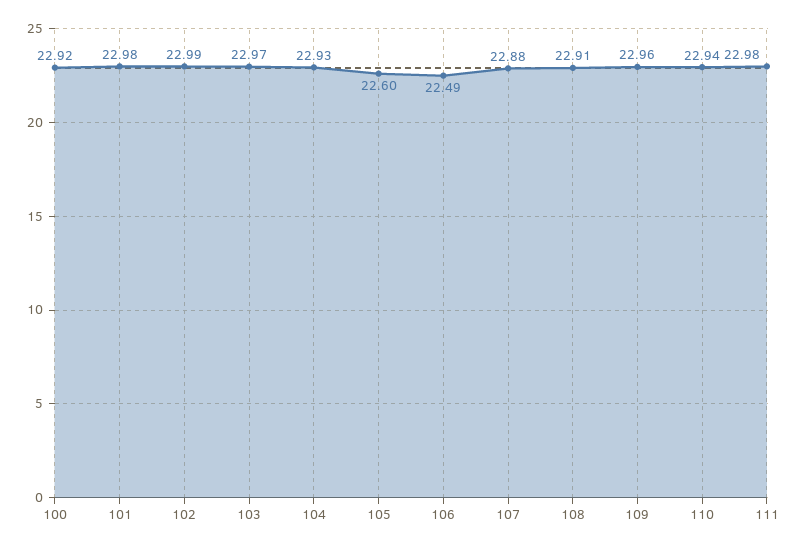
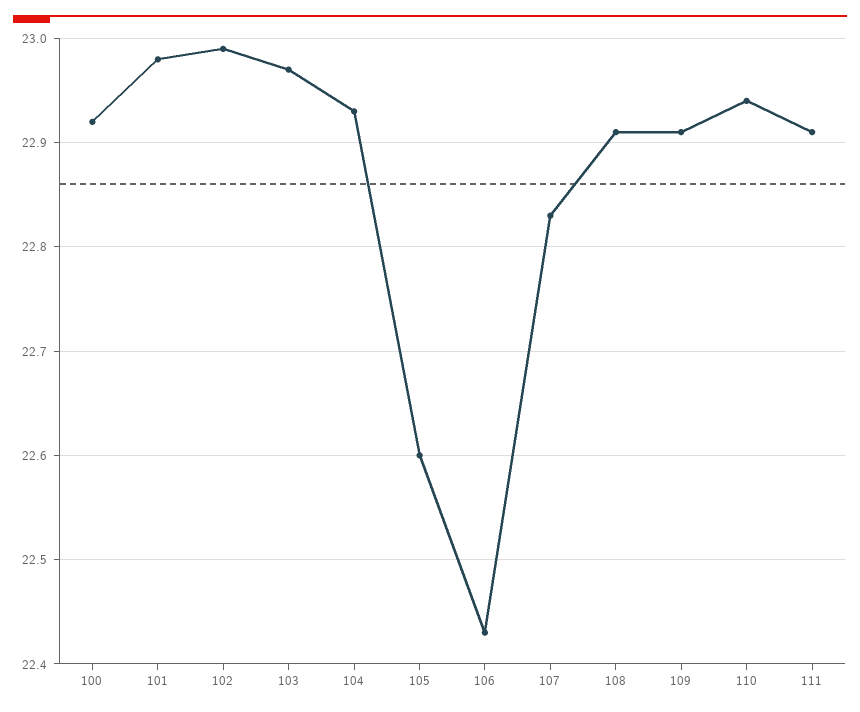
  {
    "100": 22.92,
    "101": 22.98,
    "102": 22.99,
    "103": 22.97,
    "104": 22.93,
    "105": 22.6,
-   "106": 22.49,
+   "106": 22.43,
-   "107": 22.88,
+   "107": 22.83,
    "108": 22.91,
-   "109": 22.96,
+   "109": 22.91,
    "110": 22.94,
-   "111": 22.98
+   "111": 22.91
  }

